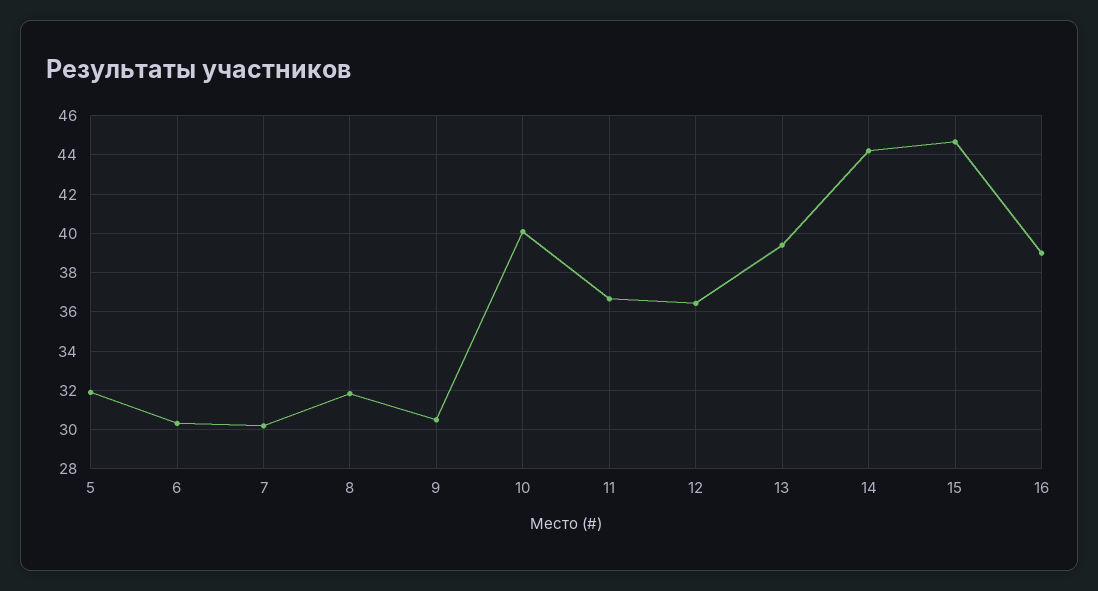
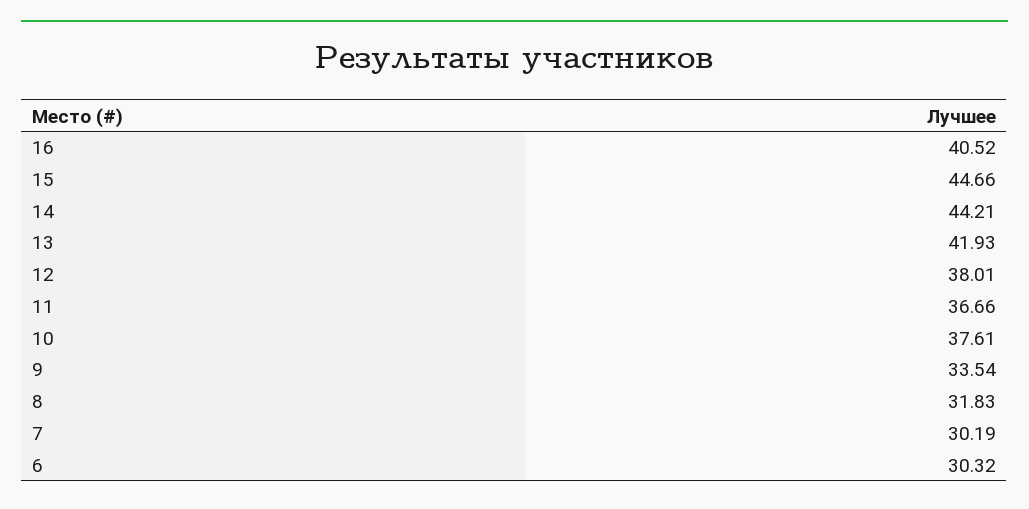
  {
-   "5": 32,
    "6": 30.32,
    "7": 30.19,
    "8": 31.83,
-   "9": 30.5,
+   "9": 33.54,
-   "10": 40,
+   "10": 37.61,
    "11": 36.66,
-   "12": 36.5,
+   "12": 38.01,
-   "13": 39.5,
+   "13": 41.93,
    "14": 44.21,
    "15": 44.66,
-   "16": 39
+   "16": 40.52
  }

